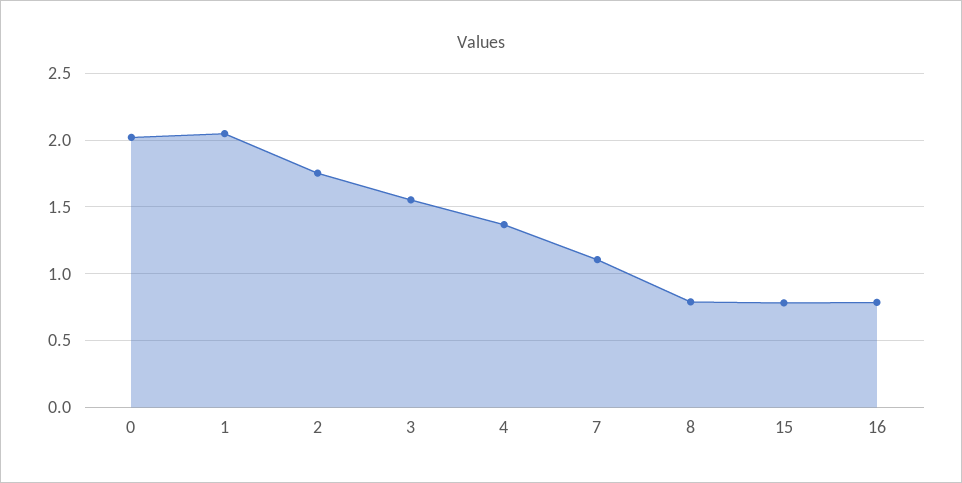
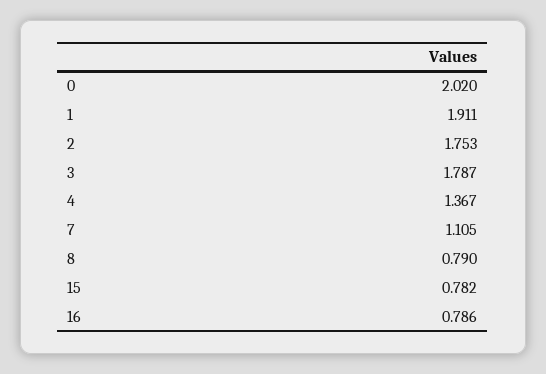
  {
    "0": 2.02,
-   "1": 2.05,
+   "1": 1.911,
    "2": 1.753,
-   "3": 1.55,
+   "3": 1.787,
    "4": 1.367,
    "7": 1.105,
    "8": 0.79,
    "15": 0.782,
    "16": 0.786
  }

